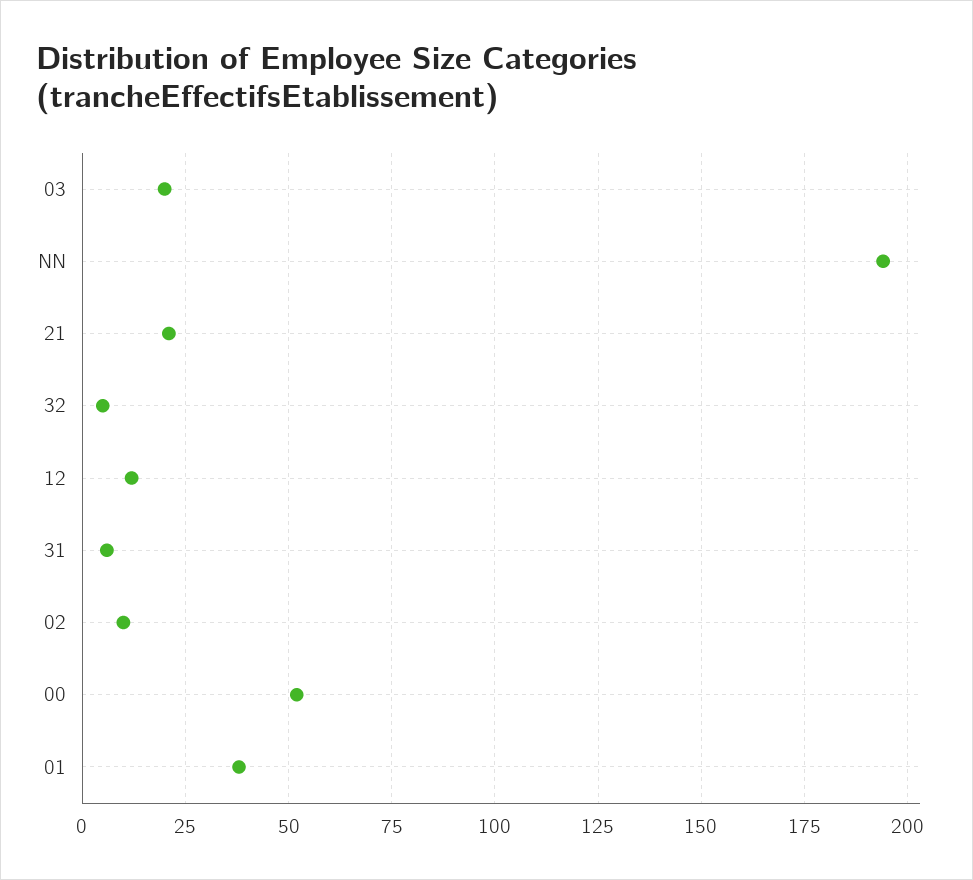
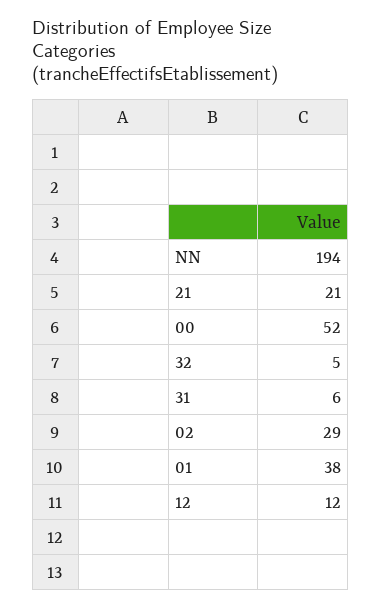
  {
-   "03": 20,
    "NN": 194,
    "21": 21,
    "32": 5,
    "12": 12,
    "31": 6,
-   "02": 10,
+   "02": 29,
    "00": 52,
    "01": 38
  }

